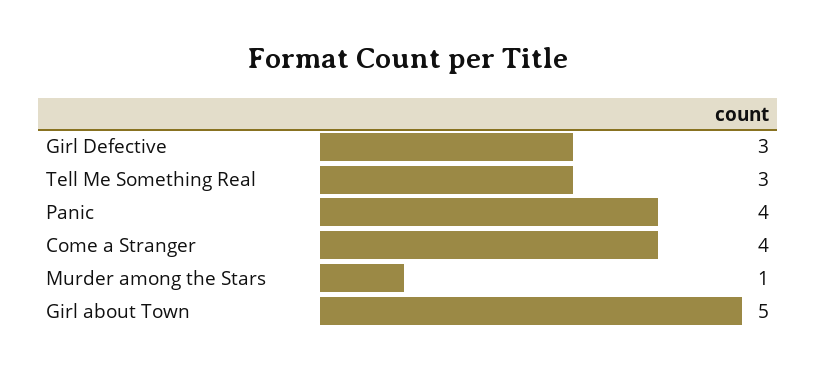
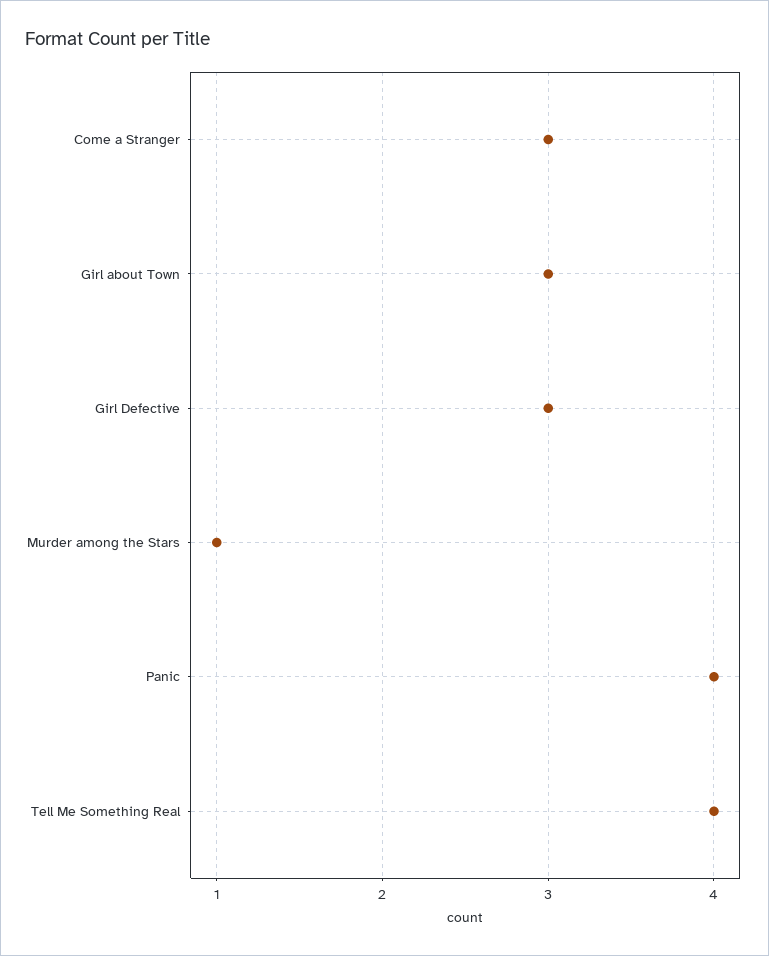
  {
    "Girl Defective": 3,
-   "Tell Me Something Real": 3,
+   "Tell Me Something Real": 4,
    "Panic": 4,
-   "Come a Stranger": 4,
+   "Come a Stranger": 3,
    "Murder among the Stars": 1,
-   "Girl about Town": 5
+   "Girl about Town": 3
  }

